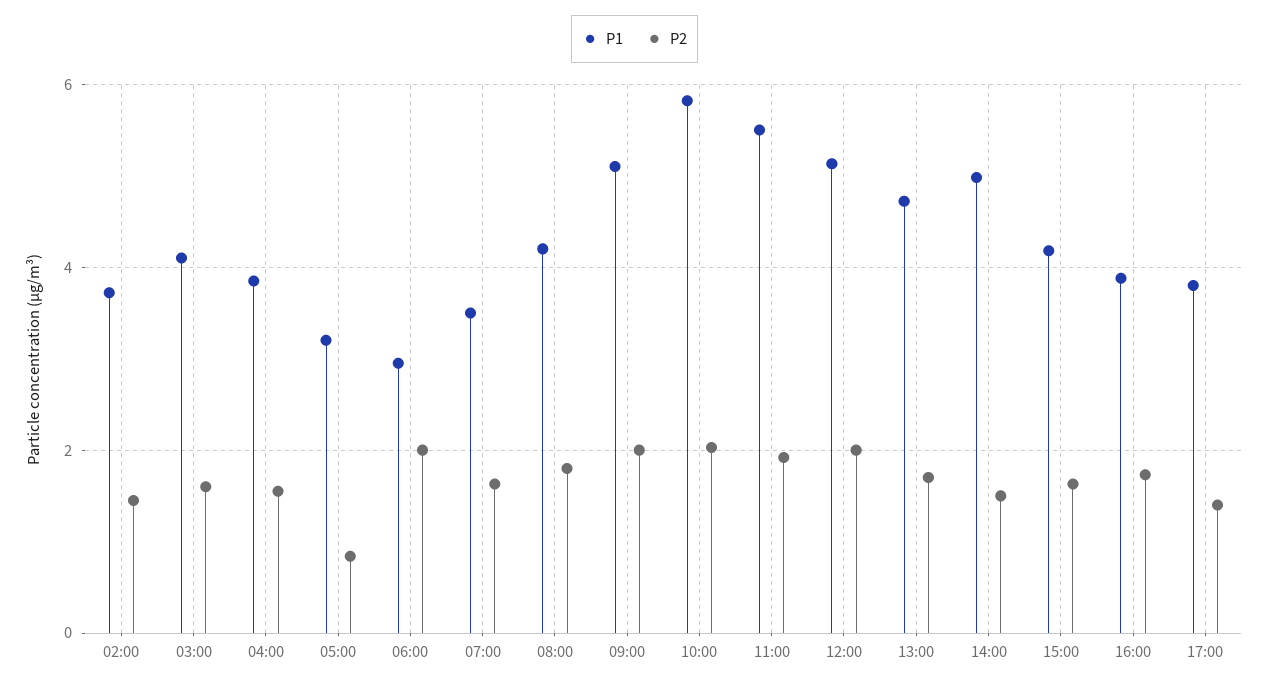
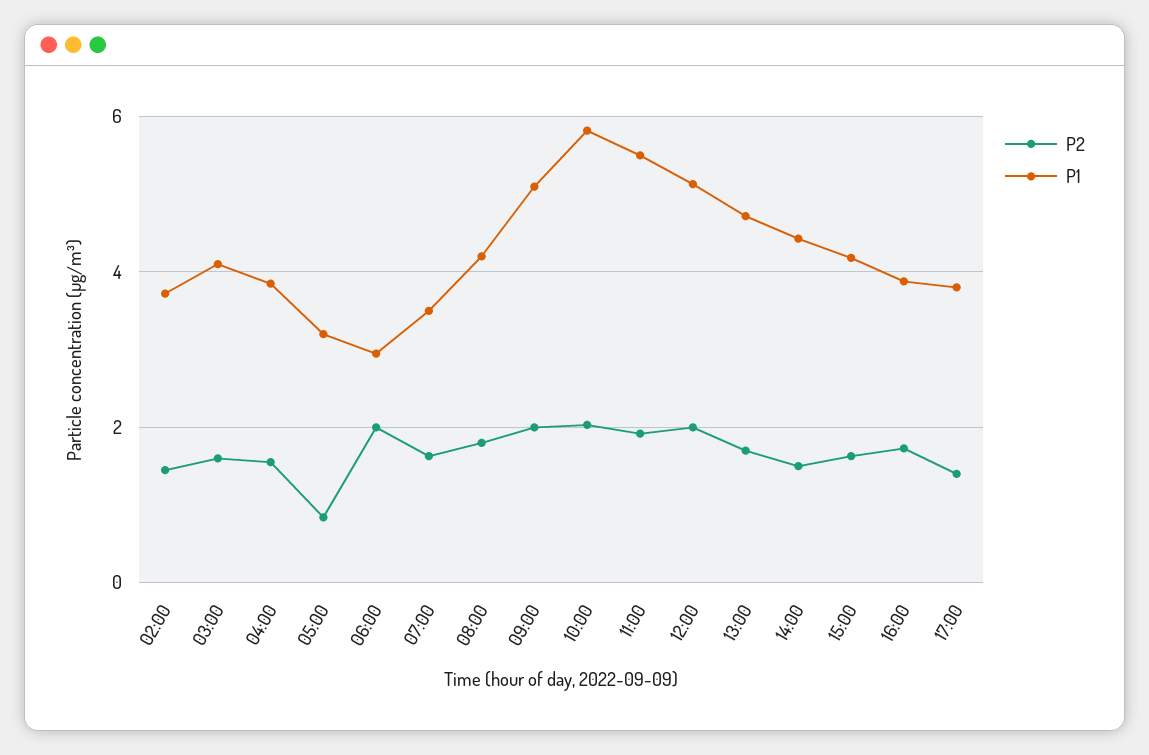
  {
    "P1": {
      "02:00": 3.8,
      "03:00": 4.2,
      "04:00": 3.8,
      "05:00": 3.2,
      "06:00": 3,
      "07:00": 3.6,
      "08:00": 4.2,
      "09:00": 5.2,
      "10:00": 5.8,
      "11:00": 5.6,
      "12:00": 5.2,
      "13:00": 4.8,
-     "14:00": 5,
+     "14:00": 4.4,
      "15:00": 4.2,
      "16:00": 3.8,
      "17:00": 3.8
    },
    "P2": {
      "02:00": 1.4,
      "03:00": 1.6,
      "04:00": 1.6,
      "05:00": 0.8,
      "06:00": 2,
      "07:00": 1.6,
      "08:00": 1.8,
      "09:00": 2,
      "10:00": 2,
      "11:00": 2,
      "12:00": 2,
      "13:00": 1.8,
      "14:00": 1.6,
      "15:00": 1.6,
      "16:00": 1.8,
      "17:00": 1.4
    }
  }

